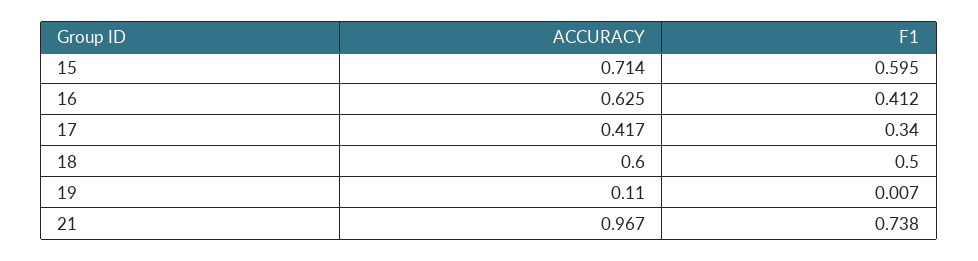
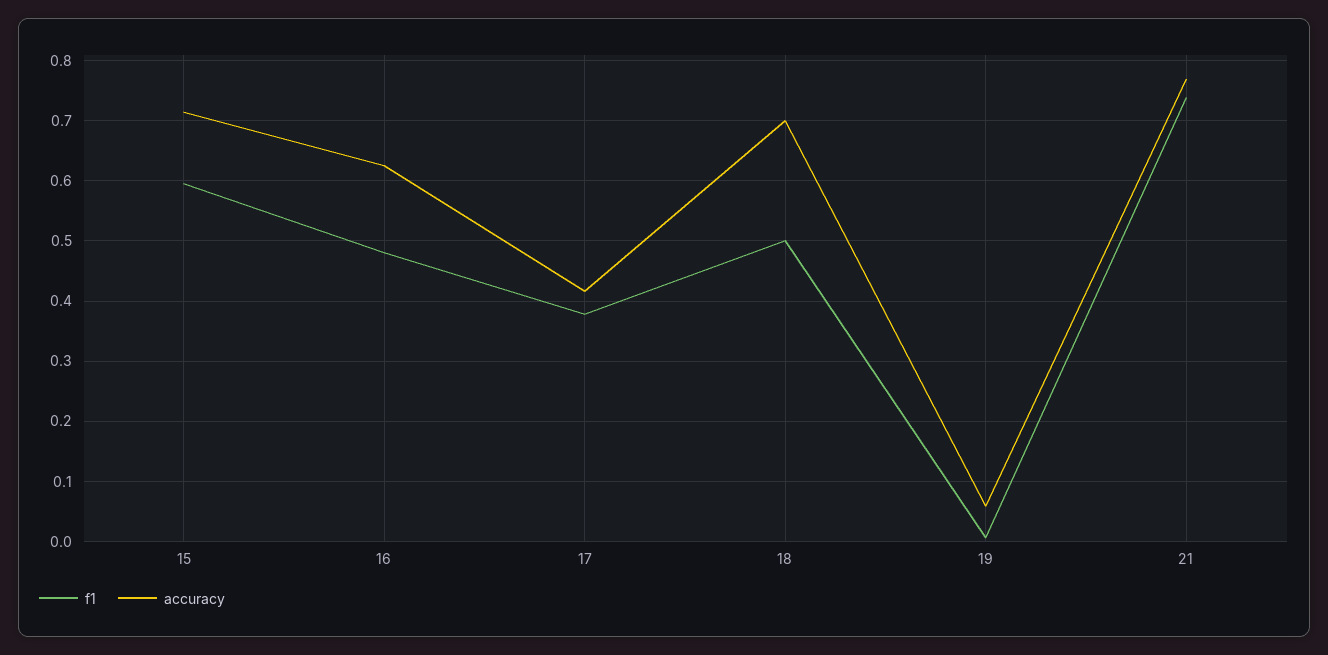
  {
    "ACCURACY": {
      "15": 0.714,
      "16": 0.625,
      "17": 0.417,
-     "18": 0.6,
+     "18": 0.7,
-     "19": 0.11,
+     "19": 0.06,
-     "21": 0.967
+     "21": 0.77
    },
    "F1": {
      "15": 0.595,
-     "16": 0.412,
+     "16": 0.48,
-     "17": 0.34,
+     "17": 0.38,
      "18": 0.5,
      "19": 0.007,
      "21": 0.738
    }
  }

